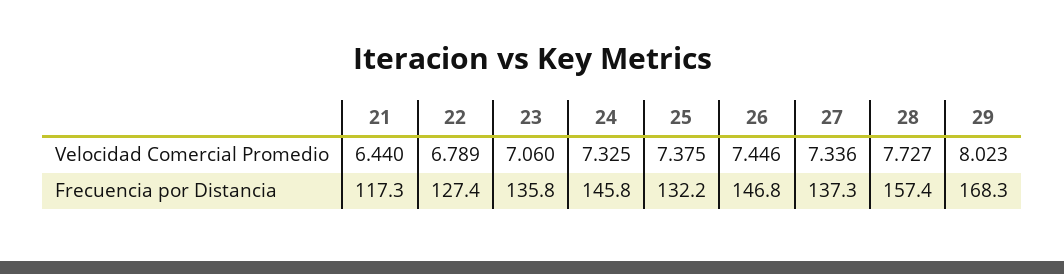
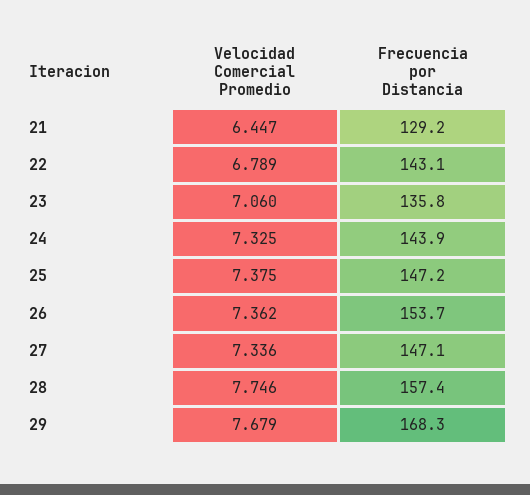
  {
    "21": {
-     "Velocidad Comercial Promedio": 6.44,
+     "Velocidad Comercial Promedio": 6.447,
-     "Frecuencia por Distancia": 117.3
+     "Frecuencia por Distancia": 129.2
    },
    "22": {
      "Velocidad Comercial Promedio": 6.789,
-     "Frecuencia por Distancia": 127.4
+     "Frecuencia por Distancia": 143.1
    },
    "23": {
      "Velocidad Comercial Promedio": 7.06,
      "Frecuencia por Distancia": 135.8
    },
    "24": {
      "Velocidad Comercial Promedio": 7.325,
-     "Frecuencia por Distancia": 145.8
+     "Frecuencia por Distancia": 143.9
    },
    "25": {
      "Velocidad Comercial Promedio": 7.375,
-     "Frecuencia por Distancia": 132.2
+     "Frecuencia por Distancia": 147.2
    },
    "26": {
-     "Velocidad Comercial Promedio": 7.446,
+     "Velocidad Comercial Promedio": 7.362,
-     "Frecuencia por Distancia": 146.8
+     "Frecuencia por Distancia": 153.7
    },
    "27": {
      "Velocidad Comercial Promedio": 7.336,
-     "Frecuencia por Distancia": 137.3
+     "Frecuencia por Distancia": 147.1
    },
    "28": {
-     "Velocidad Comercial Promedio": 7.727,
+     "Velocidad Comercial Promedio": 7.746,
      "Frecuencia por Distancia": 157.4
    },
    "29": {
-     "Velocidad Comercial Promedio": 8.023,
+     "Velocidad Comercial Promedio": 7.679,
      "Frecuencia por Distancia": 168.3
    }
  }

